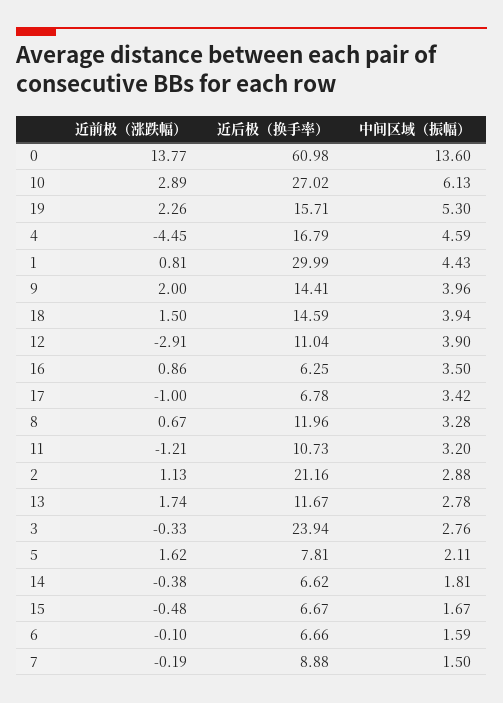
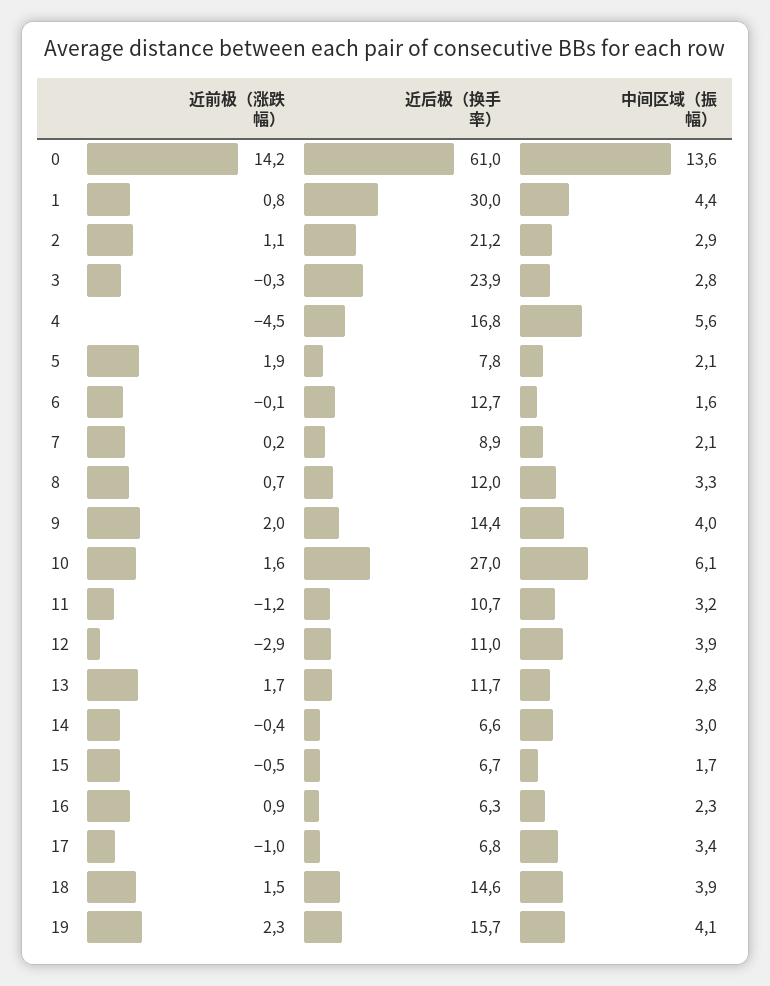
  {
    "近前极（涨跌幅）": {
-     "0": 13.77,
+     "0": 14.2,
-     "10": 2.89,
+     "10": 1.6,
      "19": 2.26,
      "4": -4.45,
      "1": 0.81,
      "9": 2,
      "18": 1.5,
      "12": -2.91,
      "16": 0.86,
      "17": -1,
      "8": 0.67,
      "11": -1.21,
      "2": 1.13,
      "13": 1.74,
      "3": -0.33,
-     "5": 1.62,
+     "5": 1.9,
      "14": -0.38,
      "15": -0.48,
      "6": -0.1,
-     "7": -0.19
+     "7": 0.2
    },
    "近后极（换手率）": {
      "0": 60.98,
      "10": 27.02,
      "19": 15.71,
      "4": 16.79,
      "1": 29.99,
      "9": 14.41,
      "18": 14.59,
      "12": 11.04,
      "16": 6.25,
      "17": 6.78,
      "8": 11.96,
      "11": 10.73,
      "2": 21.16,
      "13": 11.67,
      "3": 23.94,
      "5": 7.81,
      "14": 6.62,
      "15": 6.67,
-     "6": 6.66,
+     "6": 12.7,
      "7": 8.88
    },
    "中间区域（振幅）": {
      "0": 13.6,
      "10": 6.13,
-     "19": 5.3,
+     "19": 4.1,
-     "4": 4.59,
+     "4": 5.6,
      "1": 4.43,
      "9": 3.96,
      "18": 3.94,
      "12": 3.9,
-     "16": 3.5,
+     "16": 2.3,
      "17": 3.42,
      "8": 3.28,
      "11": 3.2,
      "2": 2.88,
      "13": 2.78,
      "3": 2.76,
      "5": 2.11,
-     "14": 1.81,
+     "14": 3,
      "15": 1.67,
      "6": 1.59,
-     "7": 1.5
+     "7": 2.1
    }
  }

